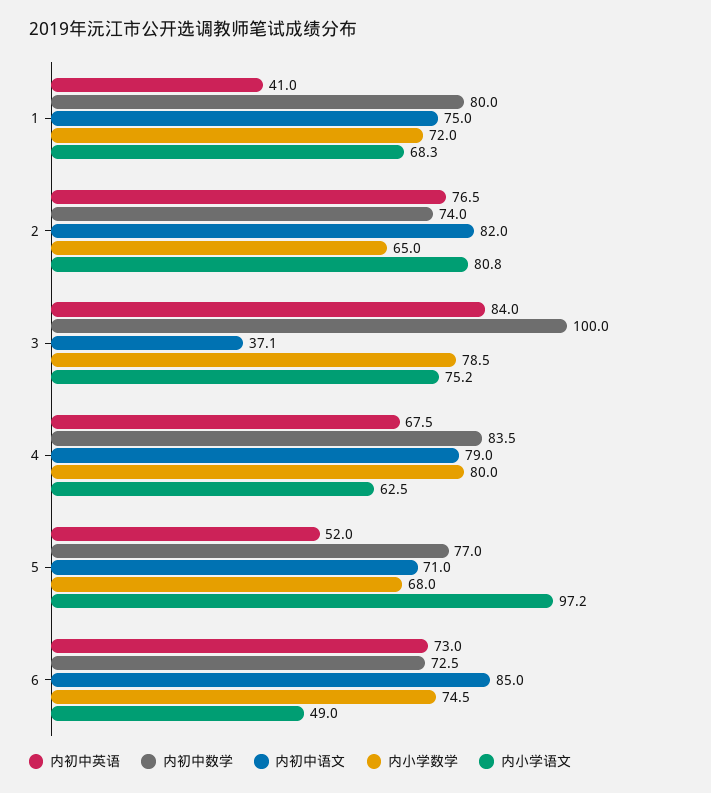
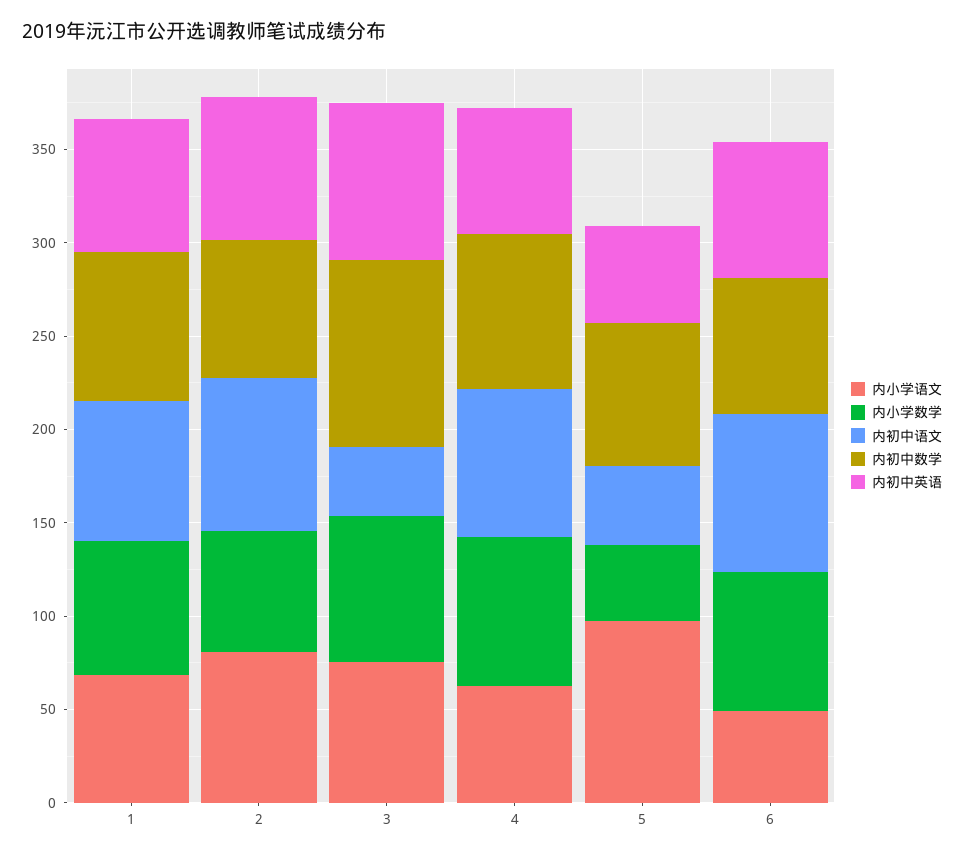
  {
    "内初中英语": {
-     "1": 41,
+     "1": 70,
      "2": 76.5,
      "3": 84,
      "4": 67.5,
      "5": 52,
      "6": 73
    },
    "内初中数学": {
      "1": 80,
      "2": 74,
      "3": 100,
      "4": 83.5,
      "5": 77,
      "6": 72.5
    },
    "内初中语文": {
      "1": 75,
      "2": 82,
      "3": 37.1,
      "4": 79,
-     "5": 71,
+     "5": 40,
      "6": 85
    },
    "内小学数学": {
      "1": 72,
      "2": 65,
      "3": 78.5,
      "4": 80,
-     "5": 68,
+     "5": 40,
      "6": 74.5
    },
    "内小学语文": {
      "1": 68.3,
      "2": 80.8,
      "3": 75.2,
      "4": 62.5,
      "5": 97.2,
      "6": 49
    }
  }

